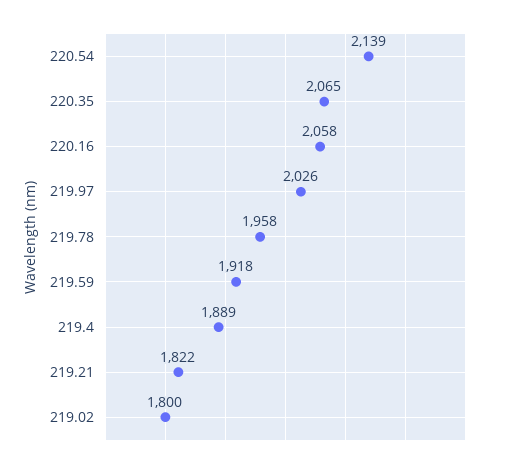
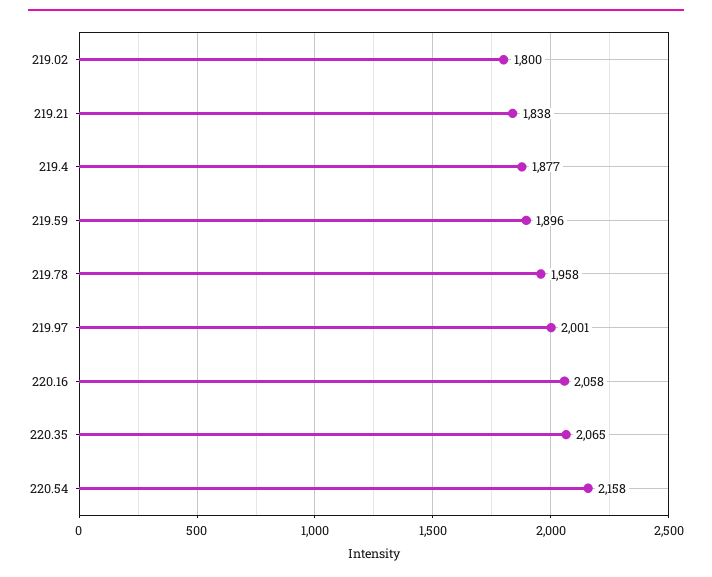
  {
-   "220.54": 2139,
+   "220.54": 2158,
    "220.35": 2065,
    "220.16": 2058,
-   "219.97": 2026,
+   "219.97": 2001,
    "219.78": 1958,
-   "219.59": 1918,
+   "219.59": 1896,
-   "219.4": 1889,
+   "219.4": 1877,
-   "219.21": 1822,
+   "219.21": 1838,
    "219.02": 1800
  }

